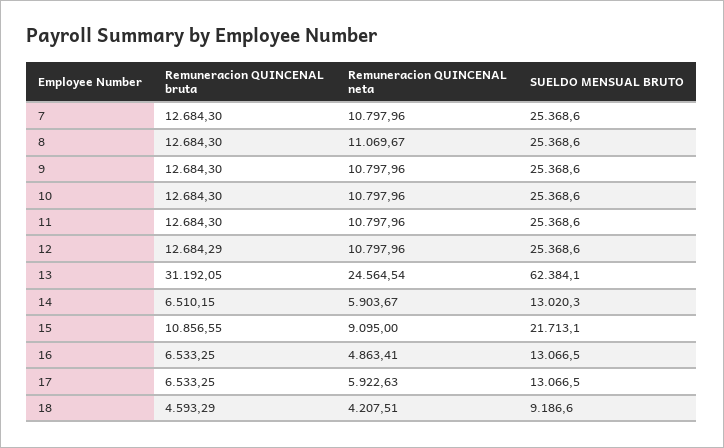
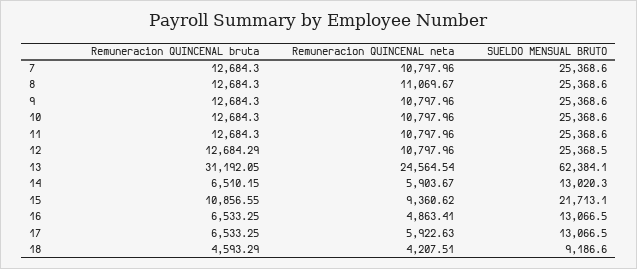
  {
    "Remuneracion QUINCENAL bruta": {
      "7": 12684.3,
      "8": 12684.3,
      "9": 12684.3,
      "10": 12684.3,
      "11": 12684.3,
      "12": 12684.29,
      "13": 31192.05,
      "14": 6510.15,
      "15": 10856.55,
      "16": 6533.25,
      "17": 6533.25,
      "18": 4593.29
    },
    "Remuneracion QUINCENAL neta": {
      "7": 10797.96,
      "8": 11069.67,
      "9": 10797.96,
      "10": 10797.96,
      "11": 10797.96,
      "12": 10797.96,
      "13": 24564.54,
      "14": 5903.67,
-     "15": 9095,
+     "15": 9360.62,
      "16": 4863.41,
      "17": 5922.63,
      "18": 4207.51
    },
    "SUELDO MENSUAL BRUTO": {
      "7": 25368.6,
      "8": 25368.6,
      "9": 25368.6,
      "10": 25368.6,
      "11": 25368.6,
-     "12": 25368.6,
+     "12": 25368.5,
      "13": 62384.1,
      "14": 13020.3,
      "15": 21713.1,
      "16": 13066.5,
      "17": 13066.5,
      "18": 9186.6
    }
  }

